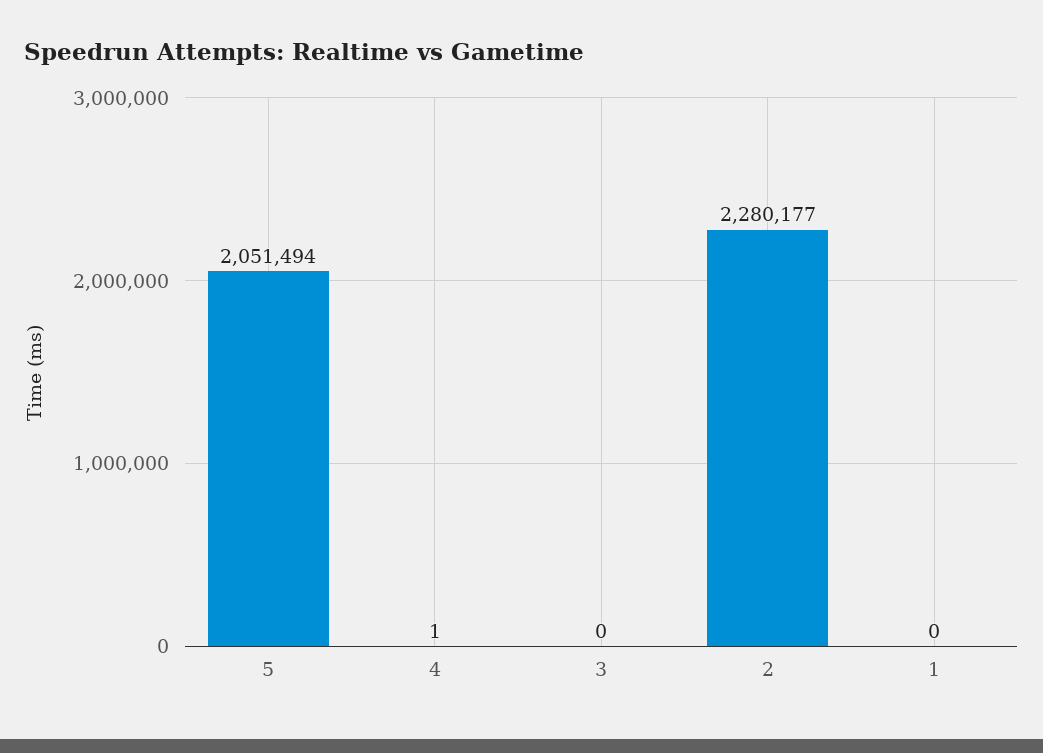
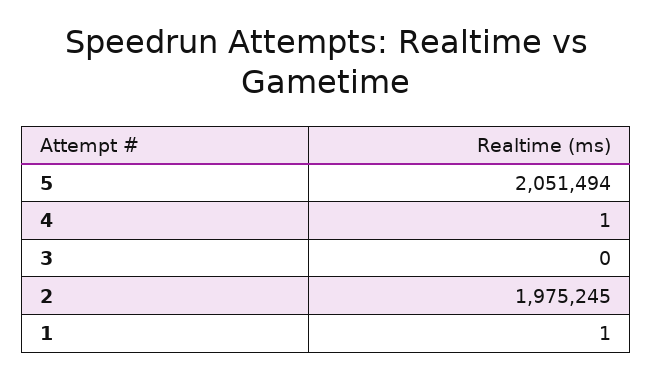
  {
    "5": 2051494,
    "4": 1,
    "3": 0,
-   "2": 2280177,
+   "2": 1975245,
-   "1": 0
+   "1": 1
  }

